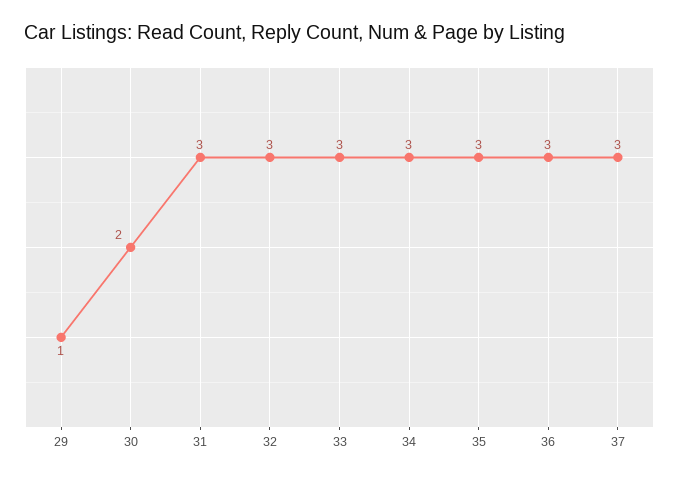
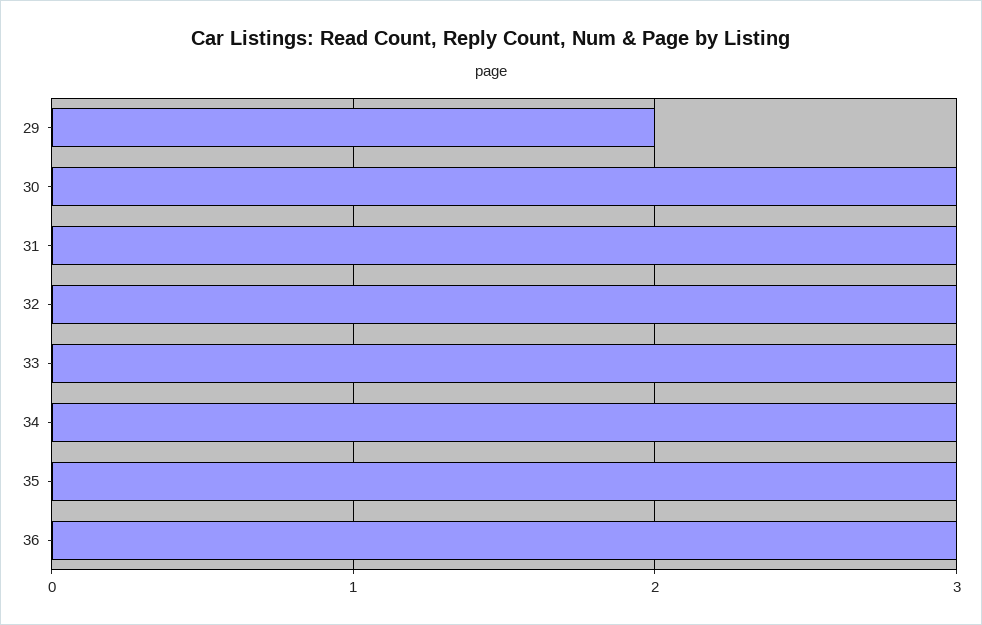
  {
-   "29": 1,
+   "29": 2,
-   "30": 2,
+   "30": 3,
    "31": 3,
    "32": 3,
    "33": 3,
    "34": 3,
    "35": 3,
-   "36": 3,
+   "36": 3
-   "37": 3
  }

